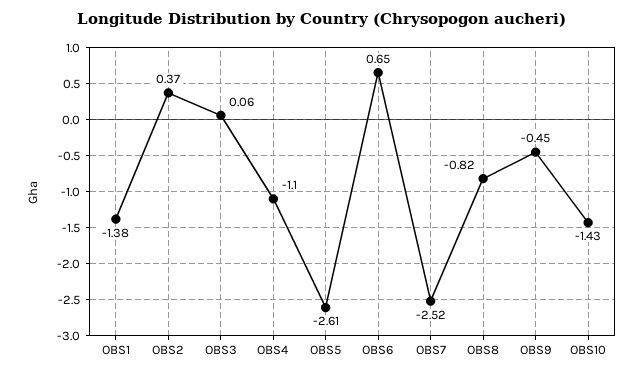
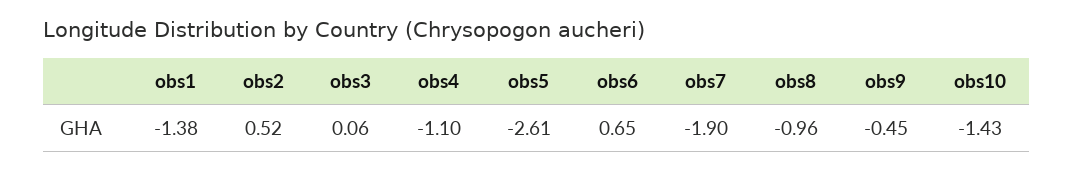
  {
    "OBS1": -1.38,
-   "OBS2": 0.37,
+   "OBS2": 0.52,
    "OBS3": 0.06,
    "OBS4": -1.1,
    "OBS5": -2.61,
    "OBS6": 0.65,
-   "OBS7": -2.52,
+   "OBS7": -1.9,
-   "OBS8": -0.82,
+   "OBS8": -0.96,
    "OBS9": -0.45,
    "OBS10": -1.43
  }

